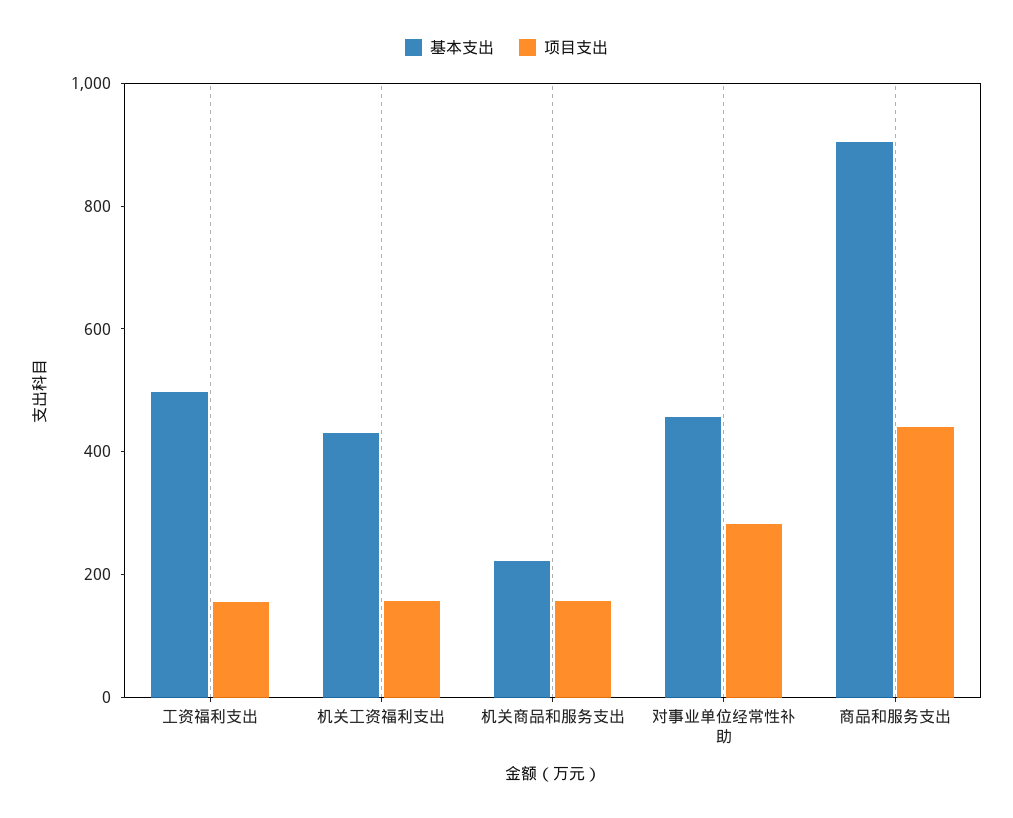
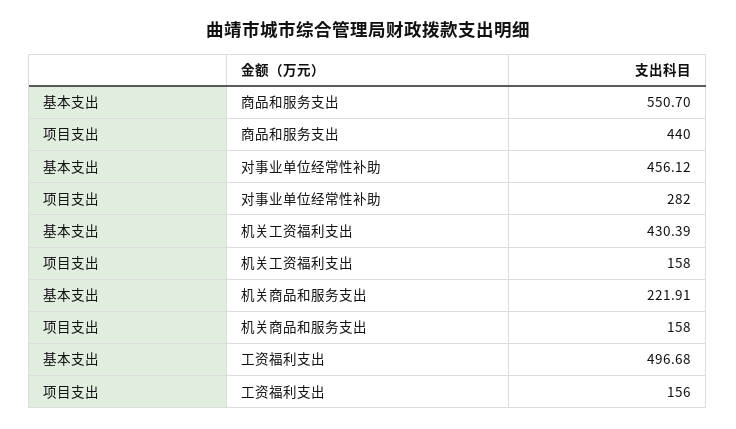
  {
    "基本支出": {
      "工资福利支出": 496.68,
      "机关工资福利支出": 430.39,
      "机关商品和服务支出": 221.91,
      "对事业单位经常性补助": 456.12,
-     "商品和服务支出": 900
+     "商品和服务支出": 550.7
    },
    "项目支出": {
      "工资福利支出": 156,
      "机关工资福利支出": 158,
      "机关商品和服务支出": 158,
      "对事业单位经常性补助": 282,
      "商品和服务支出": 440
    }
  }

